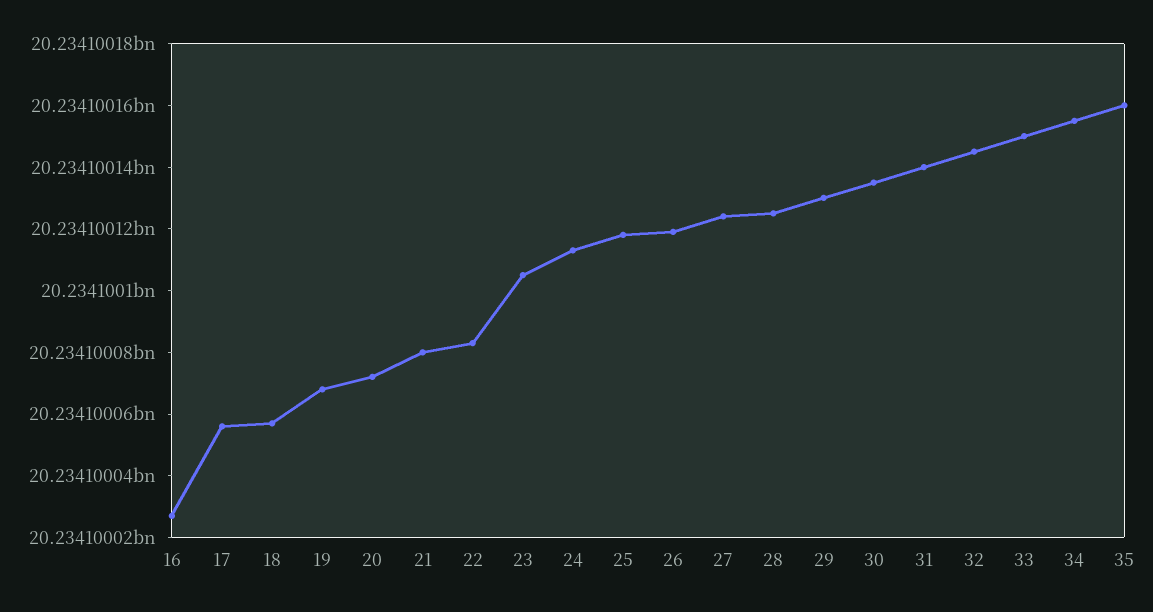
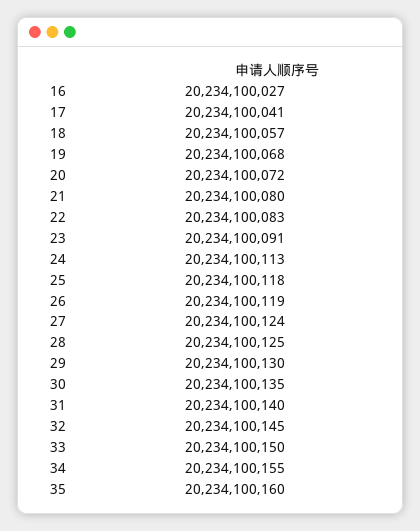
  {
    "16": 20234100027,
-   "17": 20234100055,
+   "17": 20234100041,
    "18": 20234100057,
    "19": 20234100068,
    "20": 20234100072,
    "21": 20234100080,
    "22": 20234100083,
-   "23": 20234100105,
+   "23": 20234100091,
    "24": 20234100113,
    "25": 20234100118,
    "26": 20234100119,
    "27": 20234100124,
    "28": 20234100125,
    "29": 20234100130,
    "30": 20234100135,
    "31": 20234100140,
    "32": 20234100145,
    "33": 20234100150,
    "34": 20234100155,
    "35": 20234100160
  }

